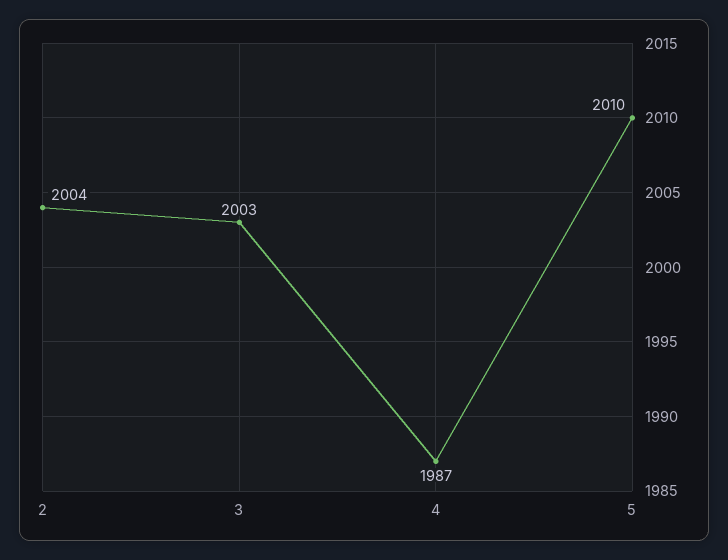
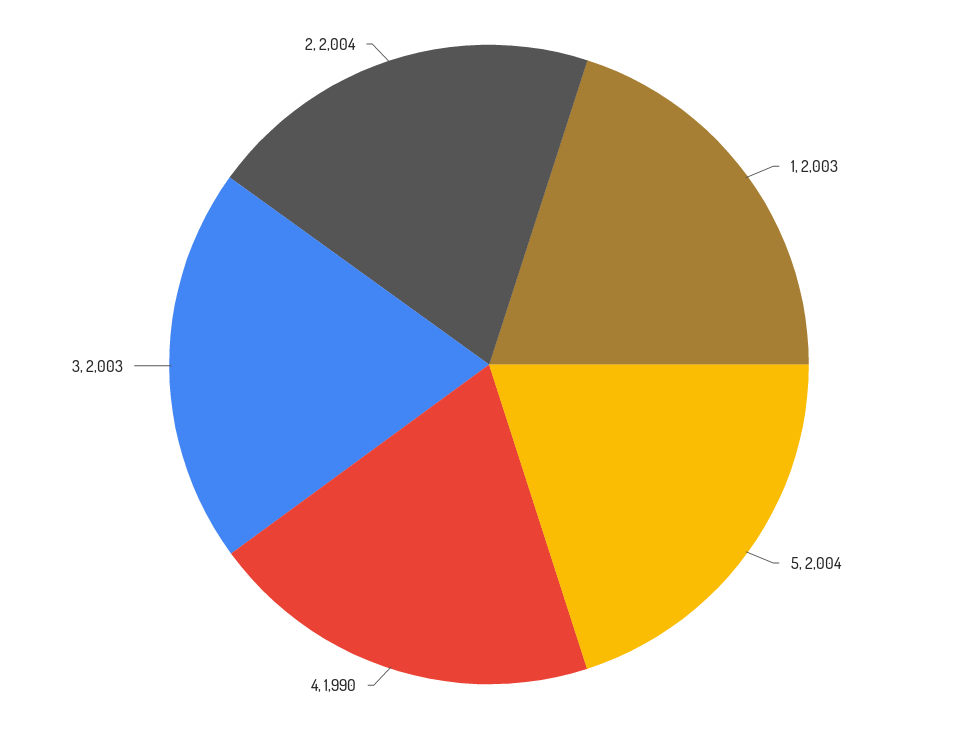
  {
    "2": 2004,
    "3": 2003,
-   "4": 1987,
+   "4": 1990,
-   "5": 2010
+   "5": 2004,
+   "1": 2003
  }

